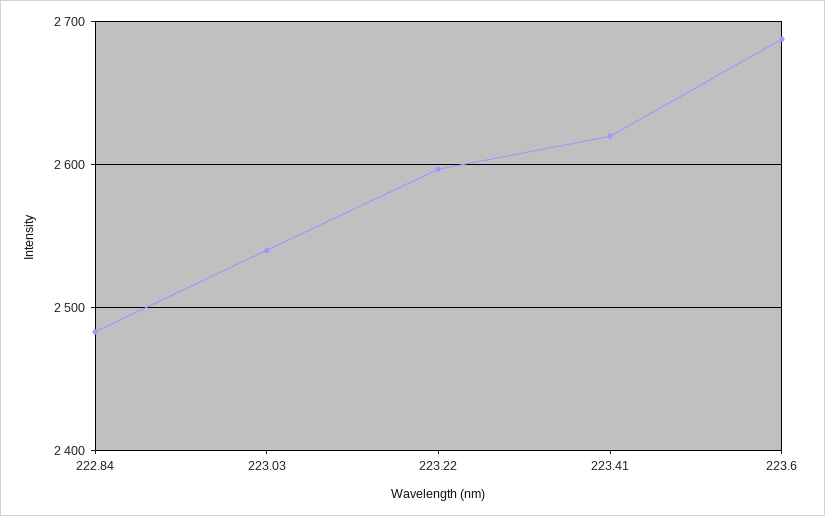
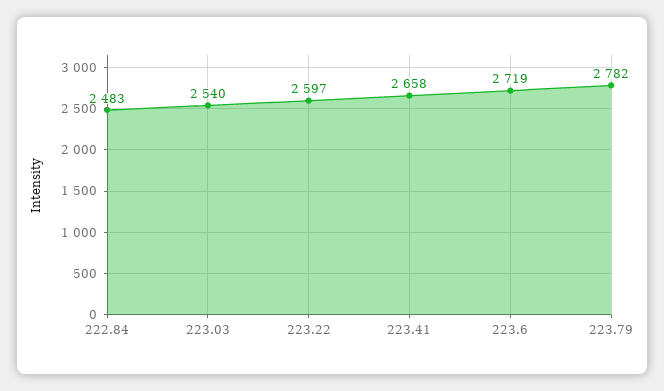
  {
    "222.84": 2483,
    "223.03": 2540,
    "223.22": 2597,
-   "223.41": 2620,
+   "223.41": 2658,
-   "223.6": 2690
+   "223.6": 2719,
+   "223.79": 2782
  }

